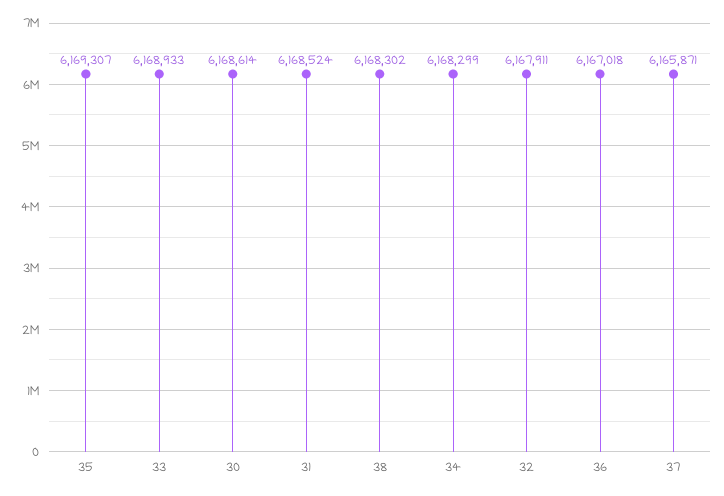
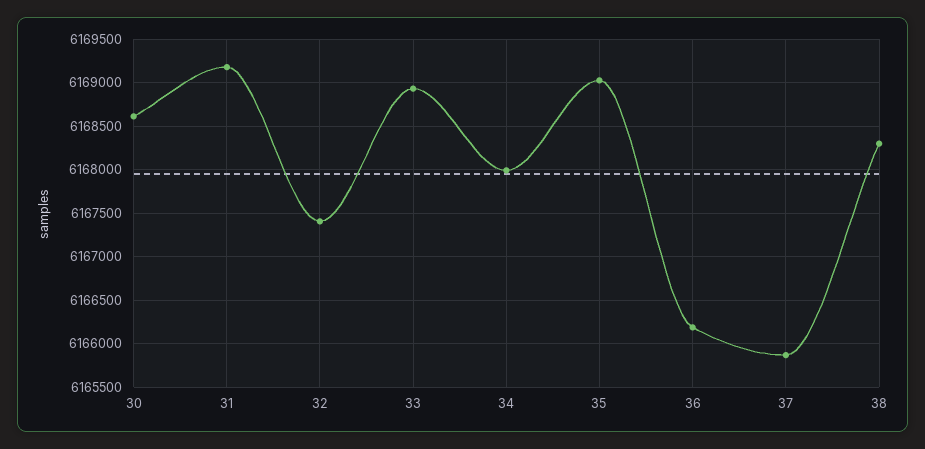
  {
-   "35": 6169307,
+   "35": 6169000,
    "33": 6168933,
    "30": 6168614,
-   "31": 6168524,
+   "31": 6169200,
    "38": 6168302,
-   "34": 6168299,
+   "34": 6168000,
-   "32": 6167911,
+   "32": 6167400,
-   "36": 6167018,
+   "36": 6166200,
    "37": 6165871
  }

